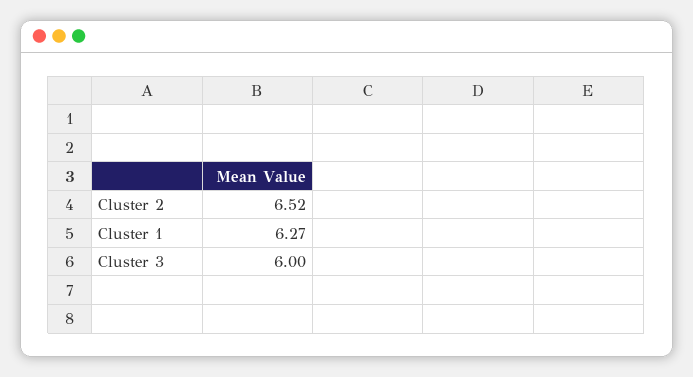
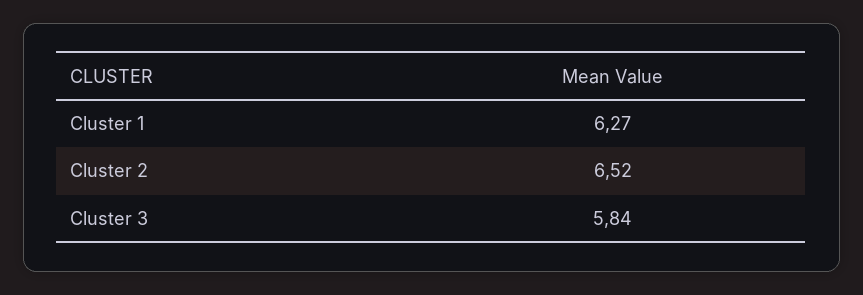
  {
    "Cluster 2": 6.52,
    "Cluster 1": 6.27,
-   "Cluster 3": 6
+   "Cluster 3": 5.84
  }

